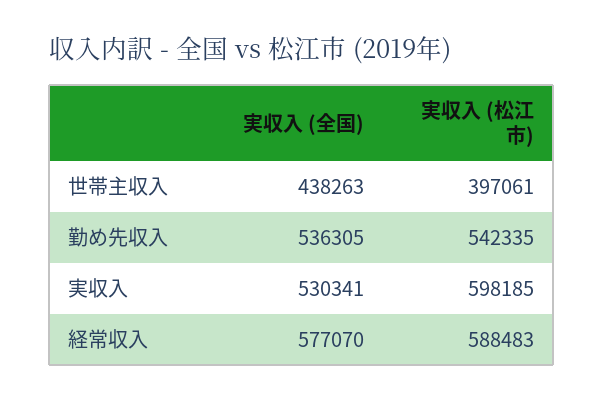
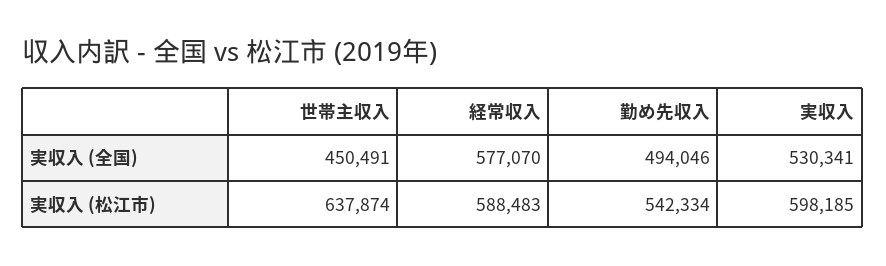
  {
    "実収入 (全国)": {
-     "世帯主収入": 438263,
+     "世帯主収入": 450491,
-     "勤め先収入": 536305,
+     "勤め先収入": 494046,
      "実収入": 530341,
      "経常収入": 577070
    },
    "実収入 (松江市)": {
-     "世帯主収入": 397061,
+     "世帯主収入": 637874,
-     "勤め先収入": 542335,
+     "勤め先収入": 542334,
      "実収入": 598185,
      "経常収入": 588483
    }
  }

